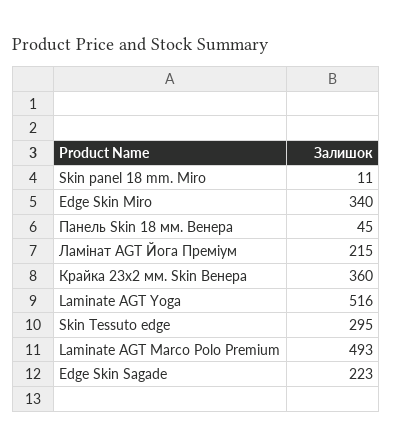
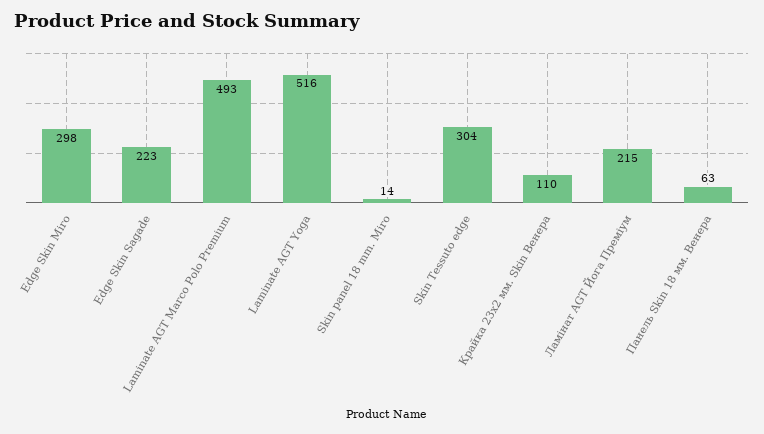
  {
-   "Skin panel 18 mm. Miro": 11,
+   "Skin panel 18 mm. Miro": 14,
-   "Edge Skin Miro": 340,
+   "Edge Skin Miro": 298,
-   "Панель Skin 18 мм. Венера": 45,
+   "Панель Skin 18 мм. Венера": 63,
    "Ламінат AGT Йога Преміум": 215,
-   "Крайка 23x2 мм. Skin Венера": 360,
+   "Крайка 23x2 мм. Skin Венера": 110,
    "Laminate AGT Yoga": 516,
-   "Skin Tessuto edge": 295,
+   "Skin Tessuto edge": 304,
    "Laminate AGT Marco Polo Premium": 493,
    "Edge Skin Sagade": 223
  }

